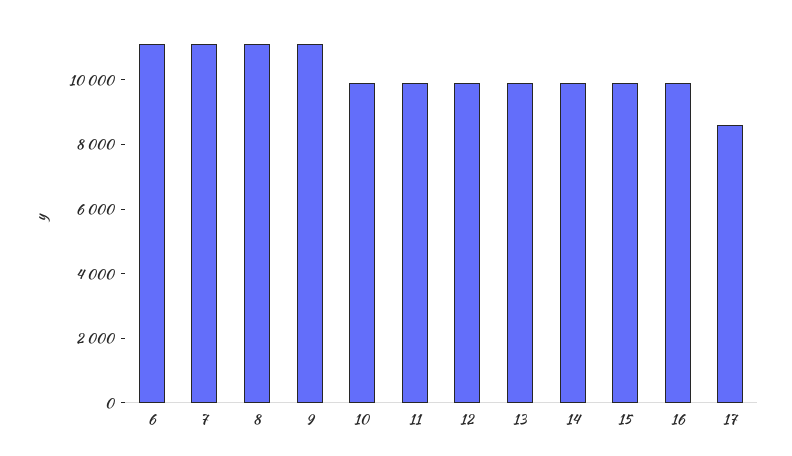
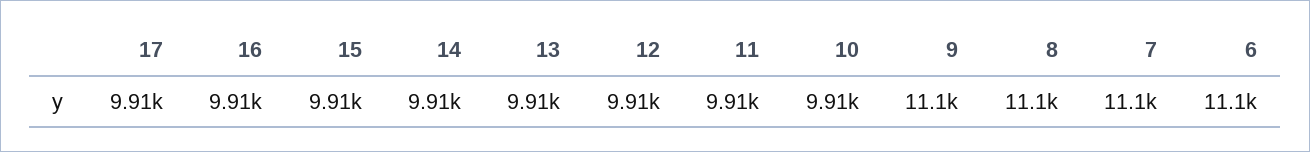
  {
    "6": 11100,
    "7": 11100,
    "8": 11100,
    "9": 11100,
    "10": 9910,
    "11": 9910,
    "12": 9910,
    "13": 9910,
    "14": 9910,
    "15": 9910,
    "16": 9910,
-   "17": 8500
+   "17": 9910
  }

